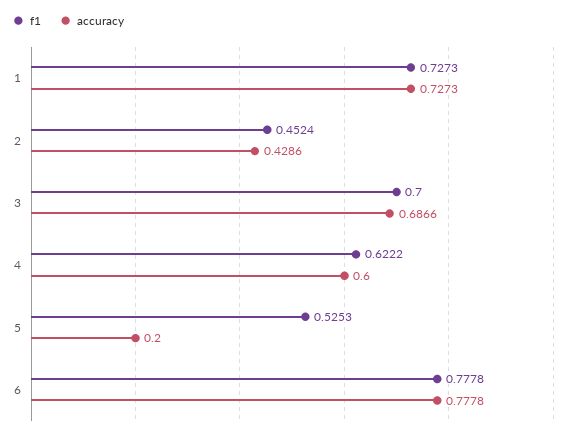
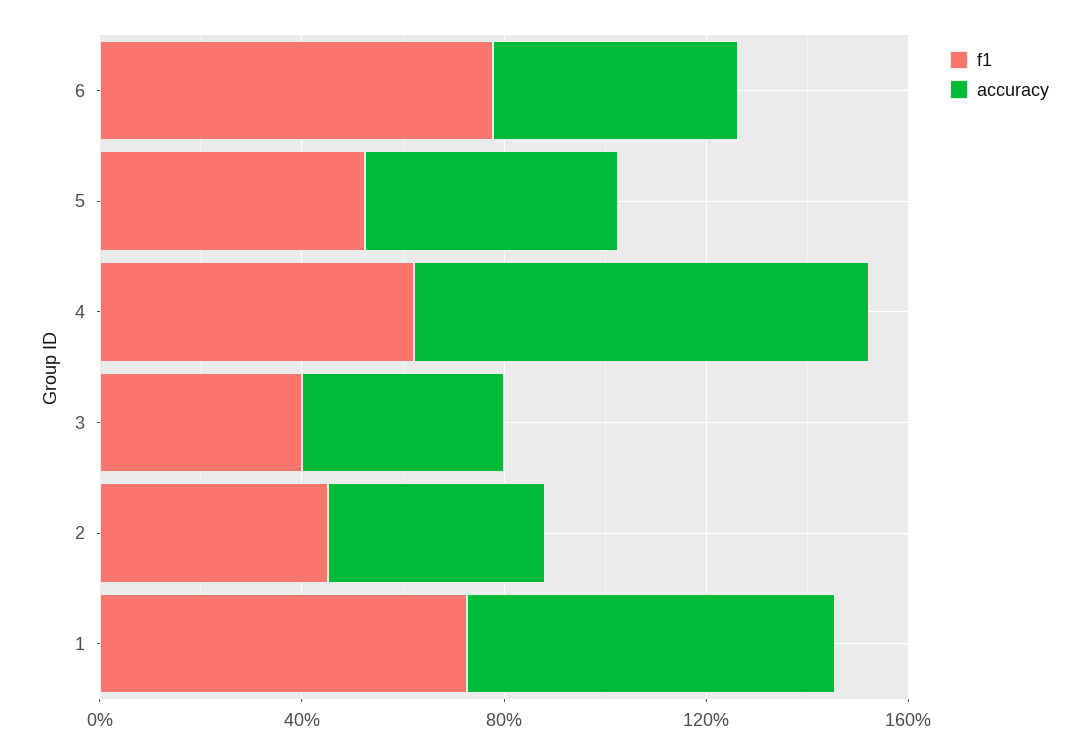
  {
    "f1": {
      "1": 0.7273,
      "2": 0.4524,
-     "3": 0.7,
+     "3": 0.4,
      "4": 0.6222,
      "5": 0.5253,
      "6": 0.7778
    },
    "accuracy": {
      "1": 0.7273,
      "2": 0.4286,
-     "3": 0.6866,
+     "3": 0.4,
-     "4": 0.6,
+     "4": 0.9,
-     "5": 0.2,
+     "5": 0.5,
-     "6": 0.7778
+     "6": 0.5
    }
  }

